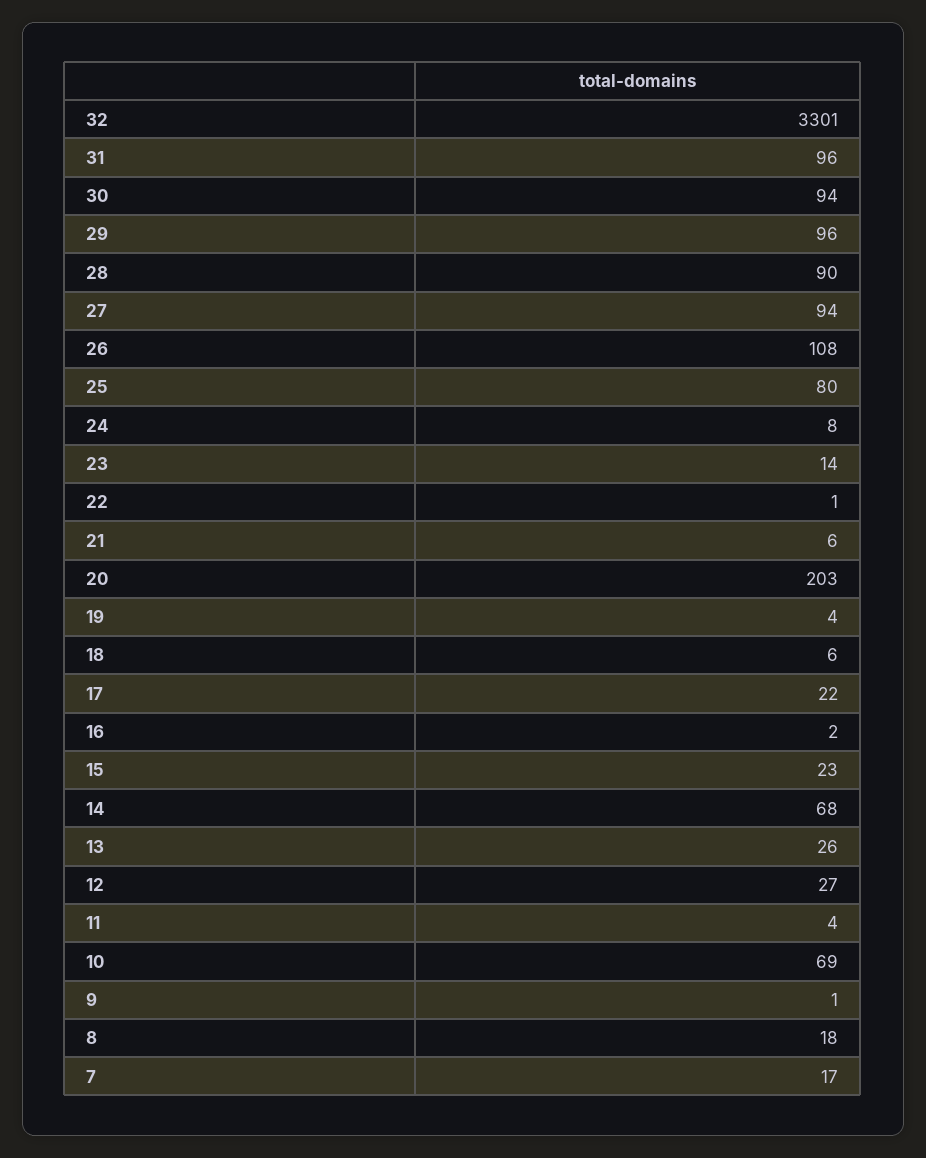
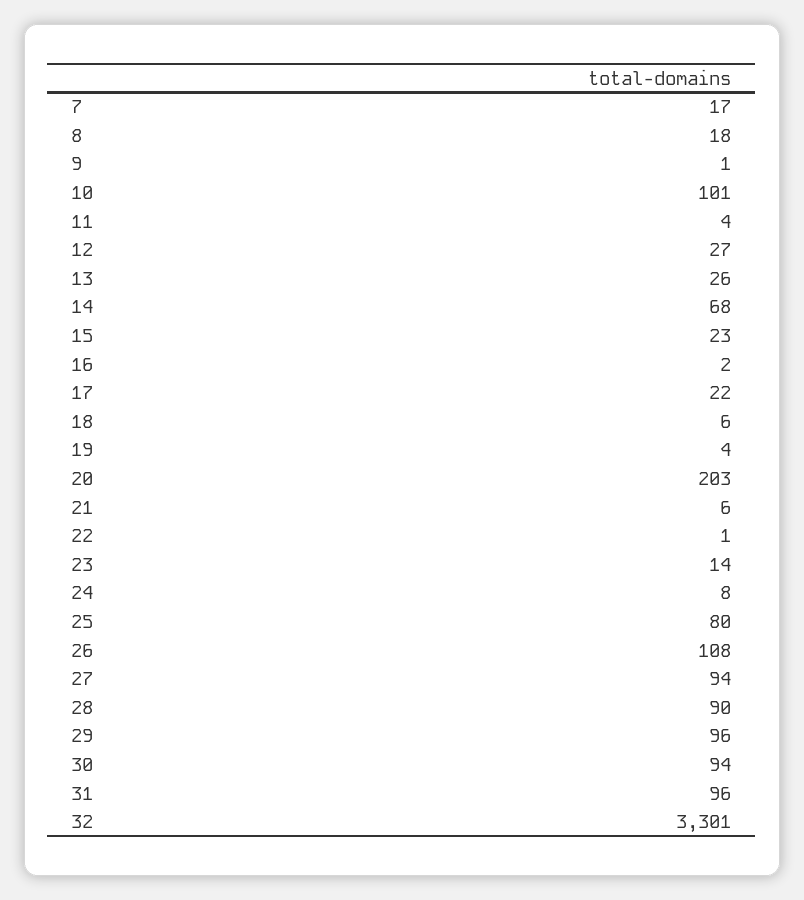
  {
    "32": 3301,
    "31": 96,
    "30": 94,
    "29": 96,
    "28": 90,
    "27": 94,
    "26": 108,
    "25": 80,
    "24": 8,
    "23": 14,
    "22": 1,
    "21": 6,
    "20": 203,
    "19": 4,
    "18": 6,
    "17": 22,
    "16": 2,
    "15": 23,
    "14": 68,
    "13": 26,
    "12": 27,
    "11": 4,
-   "10": 69,
+   "10": 101,
    "9": 1,
    "8": 18,
    "7": 17
  }

